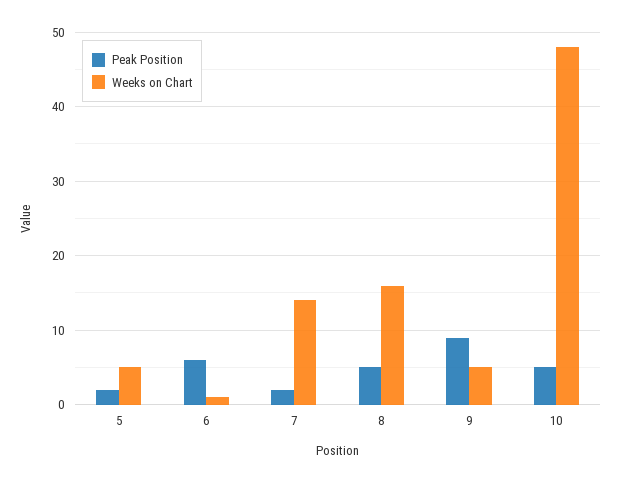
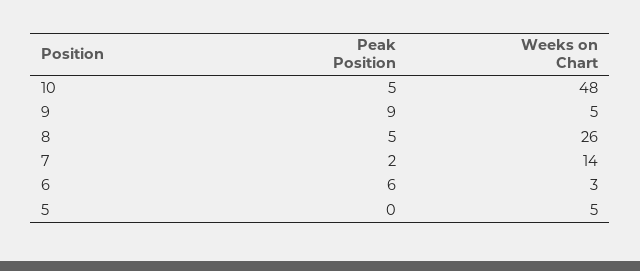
  {
    "Peak Position": {
-     "5": 2,
+     "5": 0,
      "6": 6,
      "7": 2,
      "8": 5,
      "9": 9,
      "10": 5
    },
    "Weeks on Chart": {
      "5": 5,
-     "6": 1,
+     "6": 3,
      "7": 14,
-     "8": 16,
+     "8": 26,
      "9": 5,
      "10": 48
    }
  }

